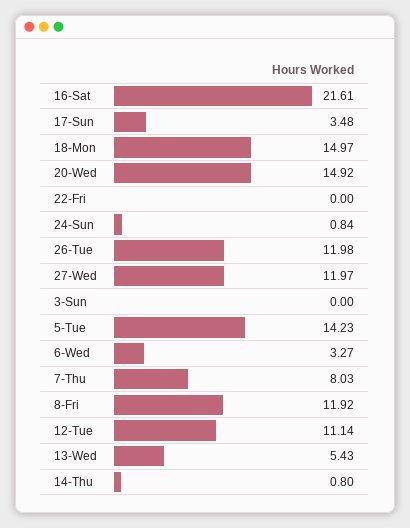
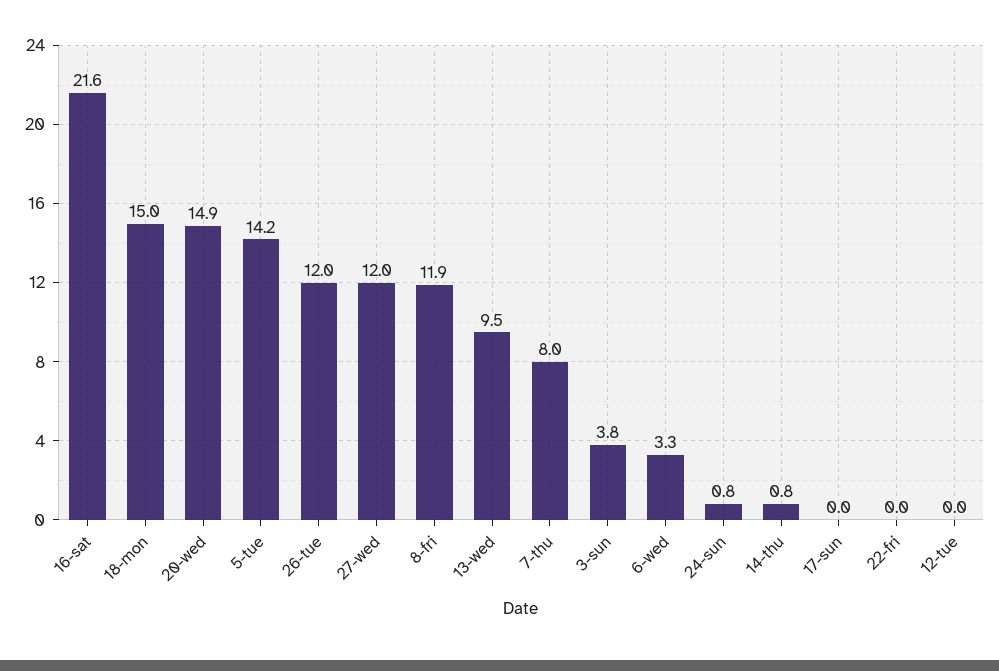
  {
    "16-Sat": 21.61,
-   "17-Sun": 3.48,
+   "17-Sun": 0,
    "18-Mon": 14.97,
    "20-Wed": 14.92,
    "22-Fri": 0,
    "24-Sun": 0.84,
    "26-Tue": 11.98,
    "27-Wed": 11.97,
-   "3-Sun": 0,
+   "3-Sun": 3.8,
    "5-Tue": 14.23,
    "6-Wed": 3.27,
    "7-Thu": 8.03,
    "8-Fri": 11.92,
-   "12-Tue": 11.14,
+   "12-Tue": 0,
-   "13-Wed": 5.43,
+   "13-Wed": 9.5,
    "14-Thu": 0.8
  }

